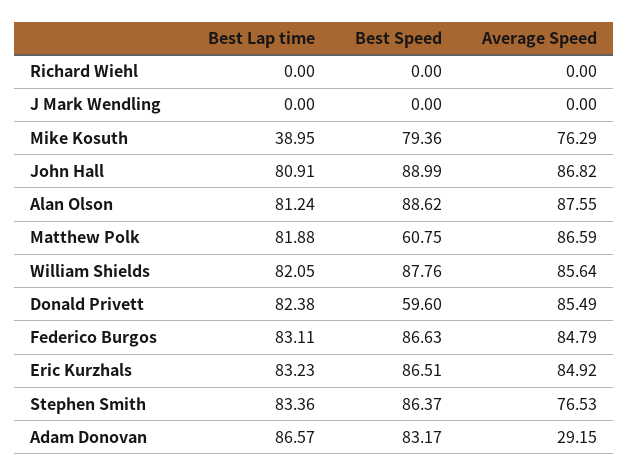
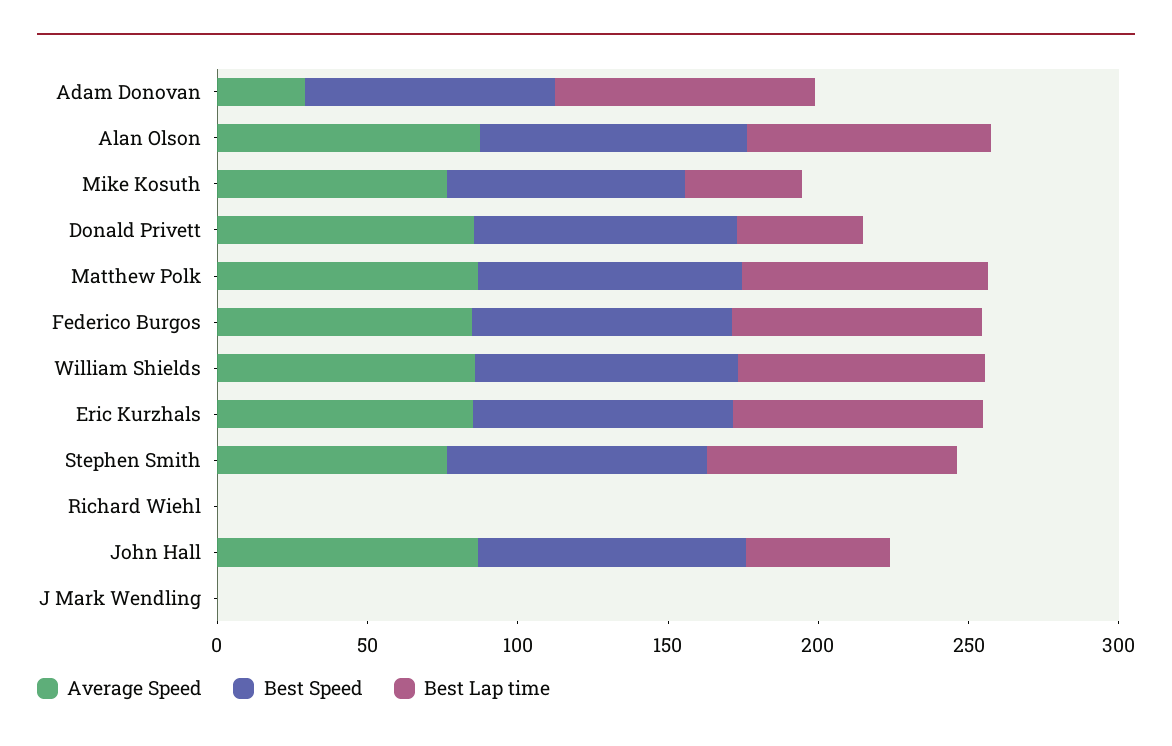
  {
    "Best Lap time": {
      "Richard Wiehl": 0,
      "J Mark Wendling": 0,
      "Mike Kosuth": 38.95,
-     "John Hall": 80.91,
+     "John Hall": 50,
      "Alan Olson": 81.24,
      "Matthew Polk": 81.88,
      "William Shields": 82.05,
-     "Donald Privett": 82.38,
+     "Donald Privett": 40,
      "Federico Burgos": 83.11,
      "Eric Kurzhals": 83.23,
      "Stephen Smith": 83.36,
      "Adam Donovan": 86.57
    },
    "Best Speed": {
      "Richard Wiehl": 0,
      "J Mark Wendling": 0,
      "Mike Kosuth": 79.36,
      "John Hall": 88.99,
      "Alan Olson": 88.62,
-     "Matthew Polk": 60.75,
+     "Matthew Polk": 90,
      "William Shields": 87.76,
-     "Donald Privett": 59.6,
+     "Donald Privett": 90,
      "Federico Burgos": 86.63,
      "Eric Kurzhals": 86.51,
      "Stephen Smith": 86.37,
      "Adam Donovan": 83.17
    },
    "Average Speed": {
      "Richard Wiehl": 0,
      "J Mark Wendling": 0,
      "Mike Kosuth": 76.29,
      "John Hall": 86.82,
      "Alan Olson": 87.55,
      "Matthew Polk": 86.59,
      "William Shields": 85.64,
      "Donald Privett": 85.49,
      "Federico Burgos": 84.79,
      "Eric Kurzhals": 84.92,
      "Stephen Smith": 76.53,
      "Adam Donovan": 29.15
    }
  }

